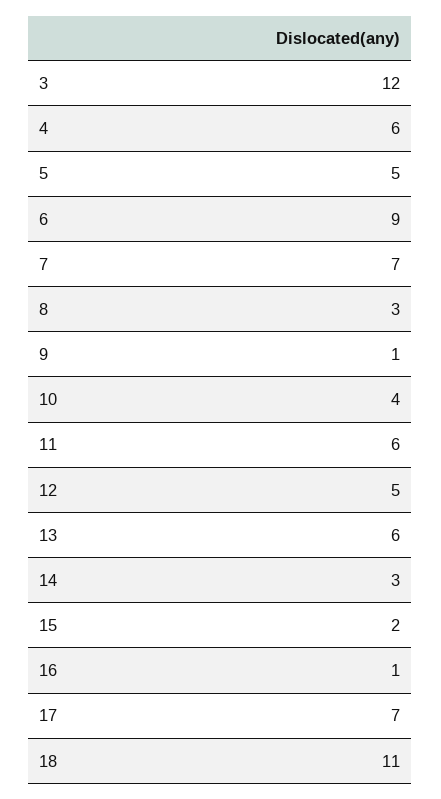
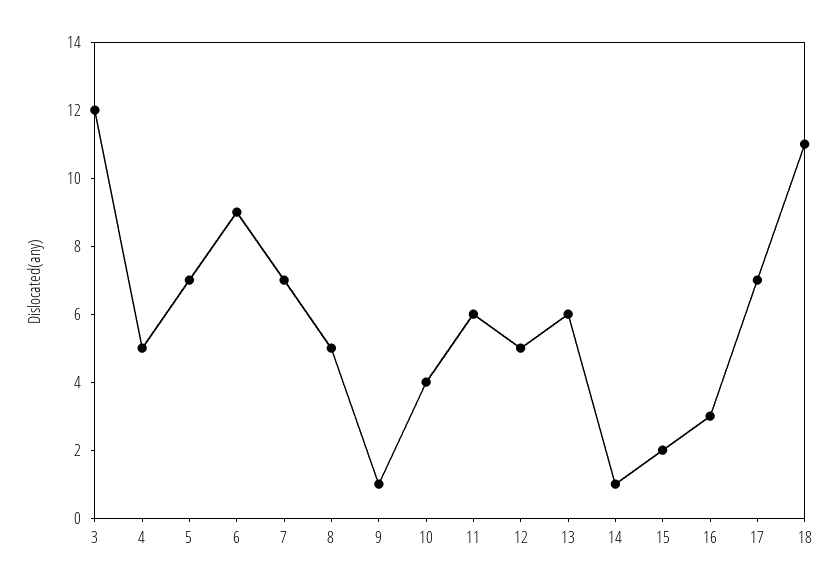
  {
    "3": 12,
-   "4": 6,
+   "4": 5,
-   "5": 5,
+   "5": 7,
    "6": 9,
    "7": 7,
-   "8": 3,
+   "8": 5,
    "9": 1,
    "10": 4,
    "11": 6,
    "12": 5,
    "13": 6,
-   "14": 3,
+   "14": 1,
    "15": 2,
-   "16": 1,
+   "16": 3,
    "17": 7,
    "18": 11
  }

